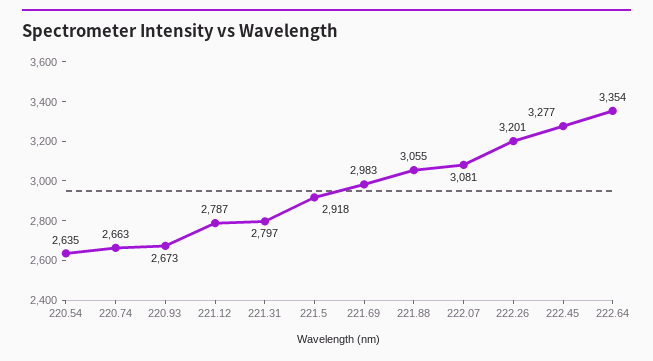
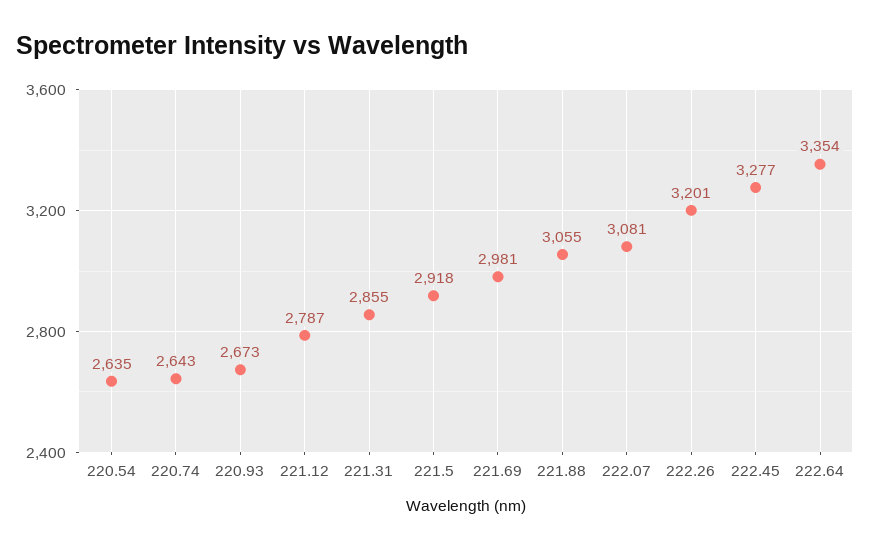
  {
    "220.54": 2635,
-   "220.74": 2663,
+   "220.74": 2643,
    "220.93": 2673,
    "221.12": 2787,
-   "221.31": 2797,
+   "221.31": 2855,
    "221.5": 2918,
-   "221.69": 2983,
+   "221.69": 2981,
    "221.88": 3055,
    "222.07": 3081,
    "222.26": 3201,
    "222.45": 3277,
    "222.64": 3354
  }

